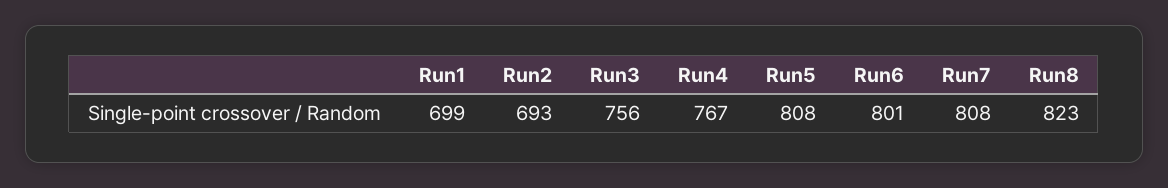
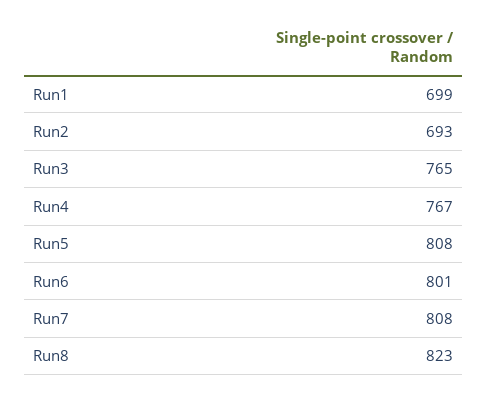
  {
    "Run1": 699,
    "Run2": 693,
-   "Run3": 756,
+   "Run3": 765,
    "Run4": 767,
    "Run5": 808,
    "Run6": 801,
    "Run7": 808,
    "Run8": 823
  }

